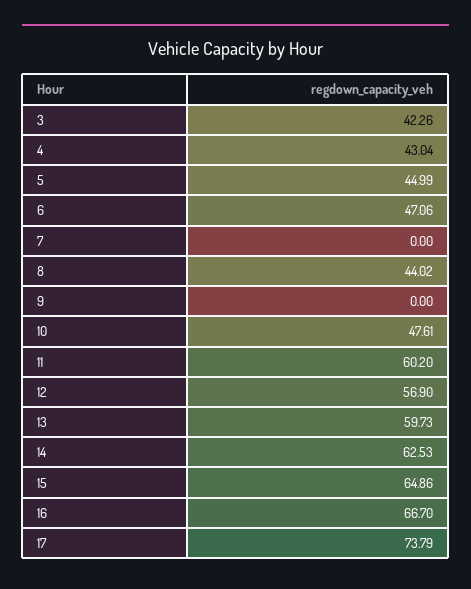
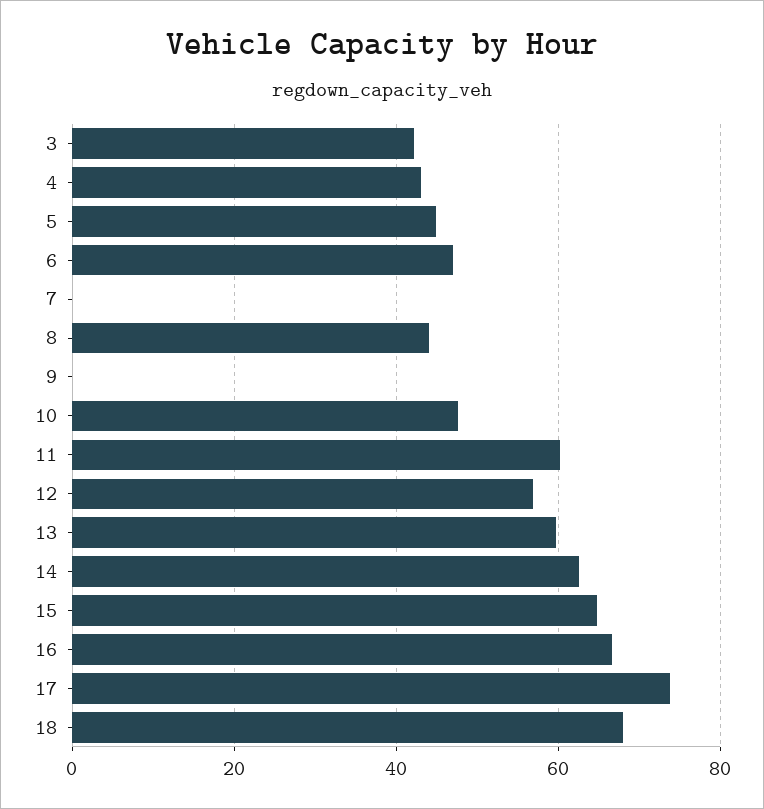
  {
    "3": 42.26,
    "4": 43.04,
    "5": 44.99,
    "6": 47.06,
    "7": 0,
    "8": 44.02,
    "9": 0,
    "10": 47.61,
    "11": 60.2,
    "12": 56.9,
    "13": 59.73,
    "14": 62.53,
    "15": 64.86,
    "16": 66.7,
-   "17": 73.79
+   "17": 73.79,
+   "18": 68
  }

